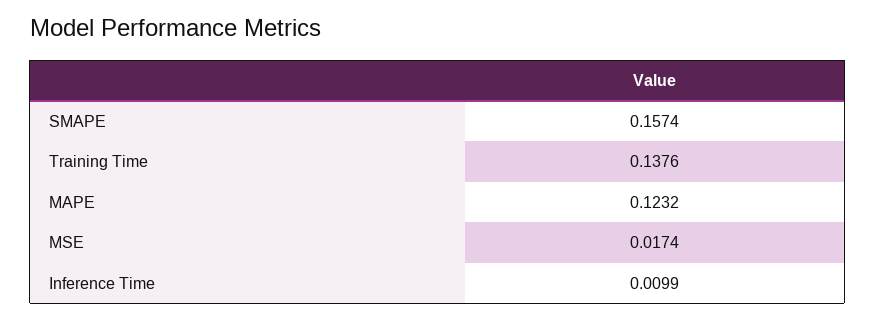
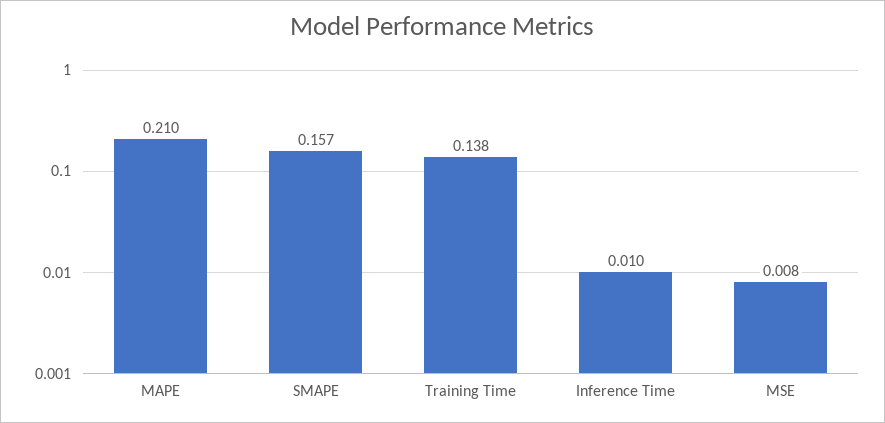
  {
    "SMAPE": 0.1574,
    "Training Time": 0.1376,
-   "MAPE": 0.1232,
+   "MAPE": 0.21,
-   "MSE": 0.0174,
+   "MSE": 0.008,
    "Inference Time": 0.0099
  }

